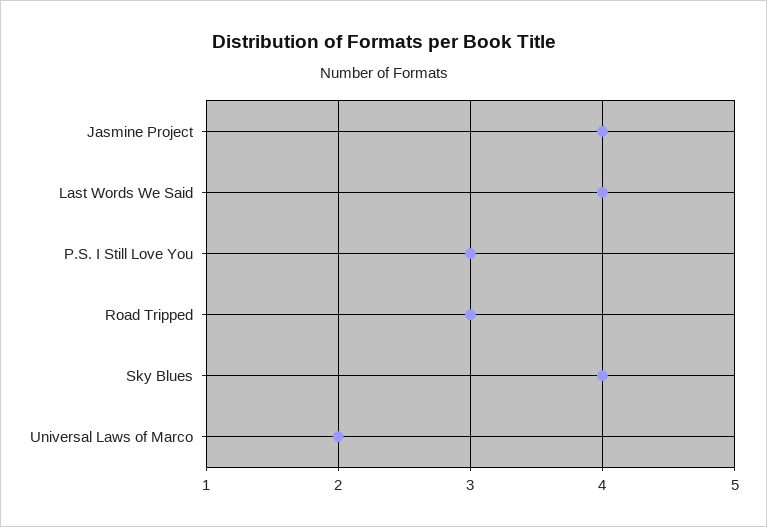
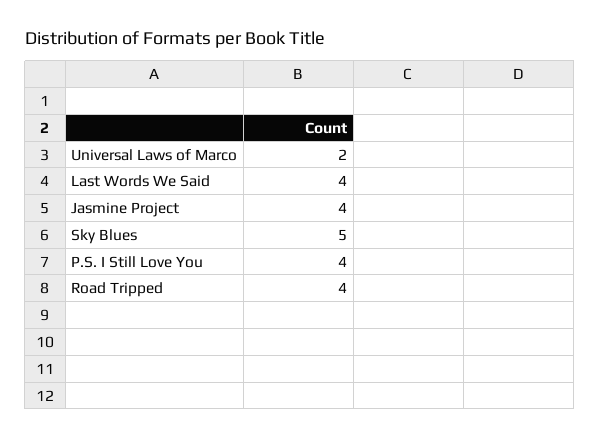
  {
    "Jasmine Project": 4,
    "Last Words We Said": 4,
-   "P.S. I Still Love You": 3,
+   "P.S. I Still Love You": 4,
-   "Road Tripped": 3,
+   "Road Tripped": 4,
-   "Sky Blues": 4,
+   "Sky Blues": 5,
    "Universal Laws of Marco": 2
  }

